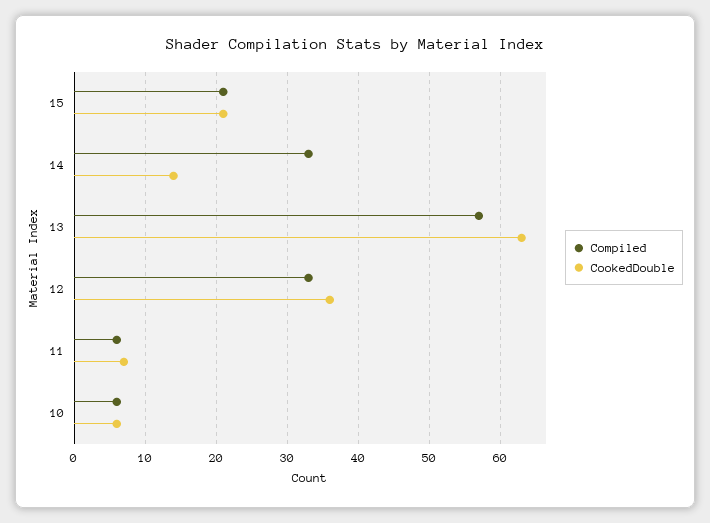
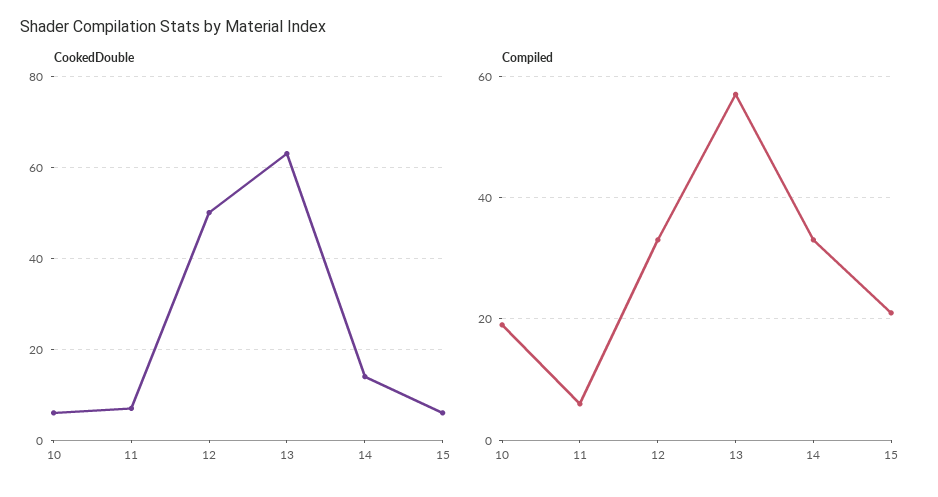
  {
    "Compiled": {
      "15": 21,
      "14": 33,
      "13": 57,
      "12": 33,
      "11": 6,
-     "10": 6
+     "10": 20
    },
    "CookedDouble": {
-     "15": 21,
+     "15": 5,
      "14": 14,
      "13": 63,
-     "12": 36,
+     "12": 50,
      "11": 7,
      "10": 6
    }
  }

